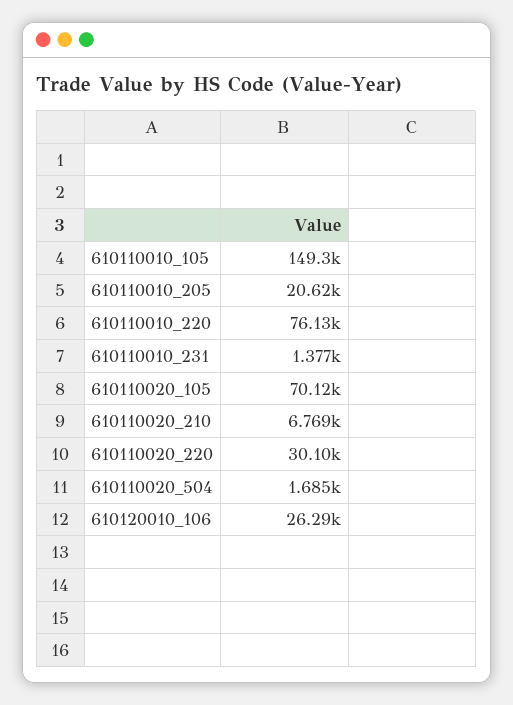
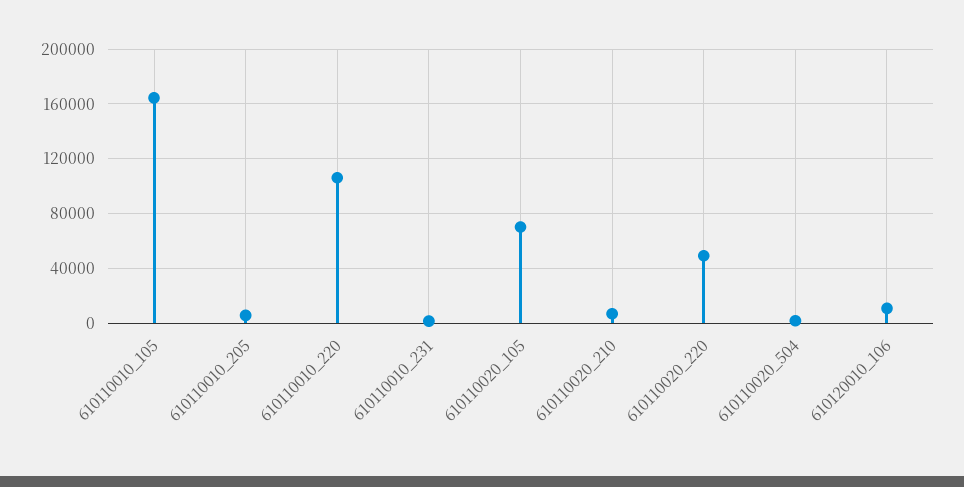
  {
-   "610110010_105": 149300,
+   "610110010_105": 165000,
-   "610110010_205": 20620,
+   "610110010_205": 5000,
-   "610110010_220": 76130,
+   "610110010_220": 105000,
    "610110010_231": 1377,
    "610110020_105": 70120,
    "610110020_210": 6769,
-   "610110020_220": 30100,
+   "610110020_220": 50000,
    "610110020_504": 1685,
-   "610120010_106": 26290
+   "610120010_106": 10000
  }

